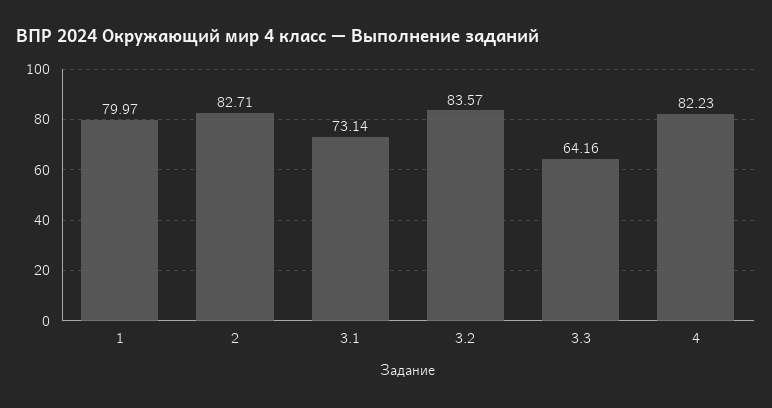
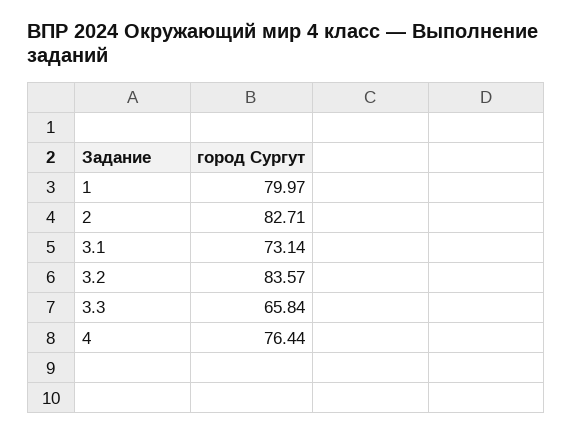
  {
    "1": 79.97,
    "2": 82.71,
    "3.1": 73.14,
    "3.2": 83.57,
-   "3.3": 64.16,
+   "3.3": 65.84,
-   "4": 82.23
+   "4": 76.44
  }

